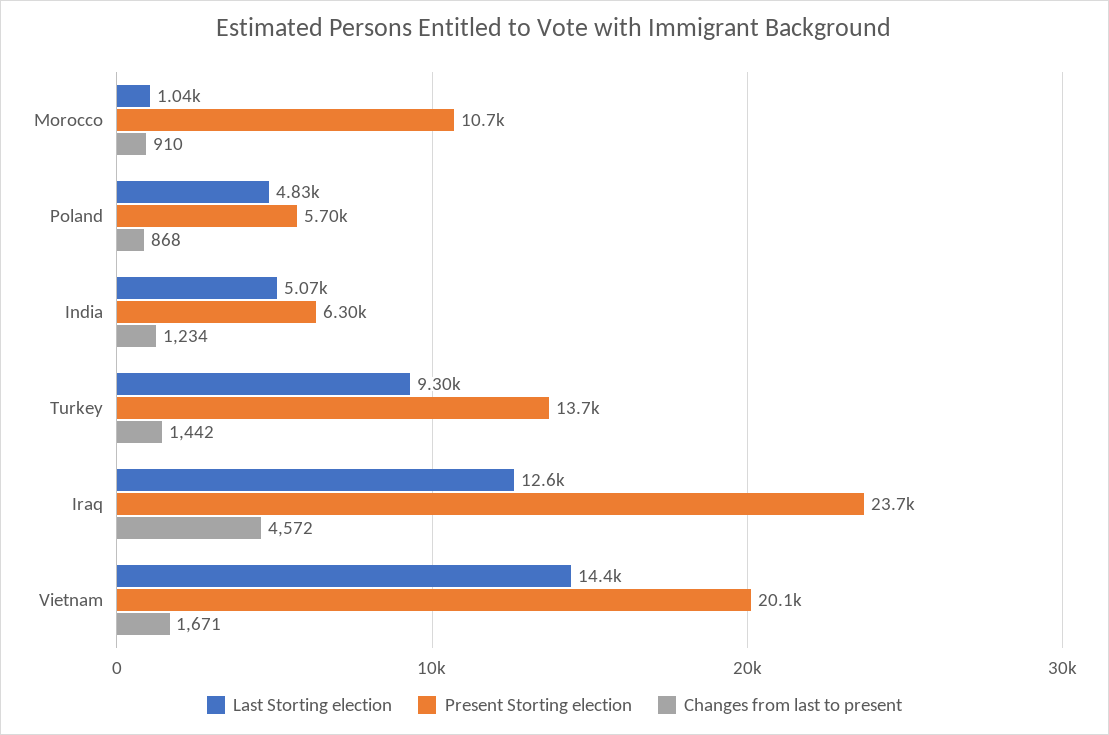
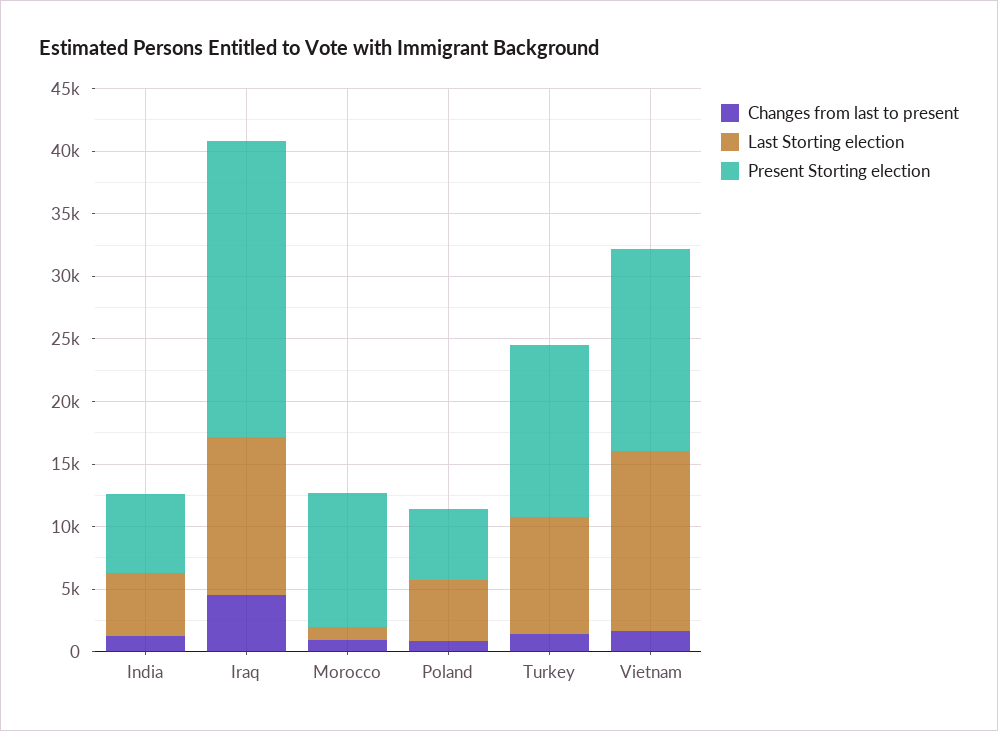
  {
    "Last Storting election": {
      "Morocco": 1040,
      "Poland": 4830,
      "India": 5070,
      "Turkey": 9300,
      "Iraq": 12600,
      "Vietnam": 14400
    },
    "Present Storting election": {
      "Morocco": 10700,
      "Poland": 5700,
      "India": 6300,
      "Turkey": 13700,
      "Iraq": 23700,
-     "Vietnam": 20100
+     "Vietnam": 16000
    },
    "Changes from last to present": {
      "Morocco": 910,
      "Poland": 868,
      "India": 1234,
      "Turkey": 1442,
      "Iraq": 4572,
      "Vietnam": 1671
    }
  }

